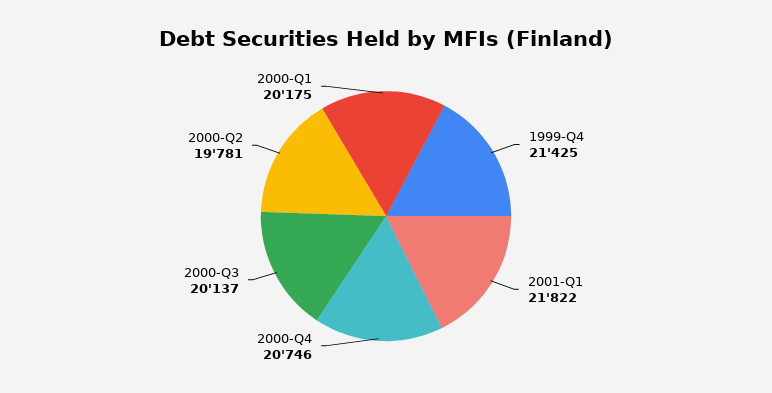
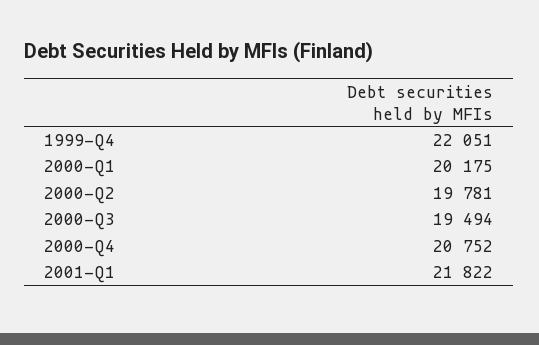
  {
-   "1999-Q4": 21425,
+   "1999-Q4": 22051,
    "2001-Q1": 21822,
-   "2000-Q4": 20746,
+   "2000-Q4": 20752,
-   "2000-Q3": 20137,
+   "2000-Q3": 19494,
    "2000-Q2": 19781,
    "2000-Q1": 20175
  }

